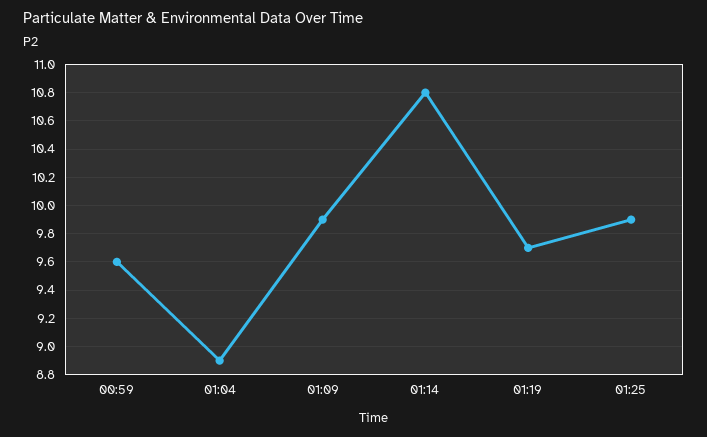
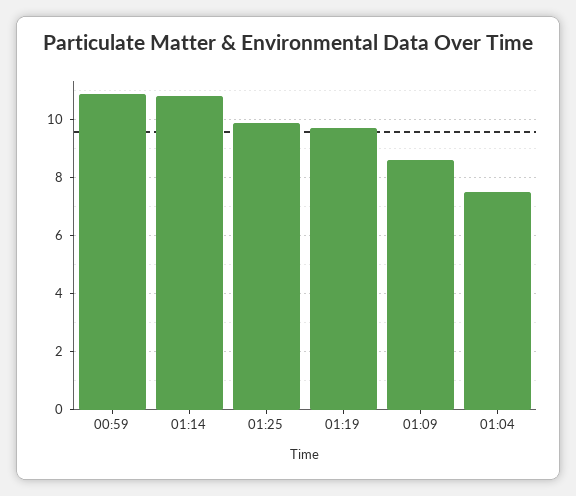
  {
-   "00:59": 9.6,
+   "00:59": 11,
-   "01:04": 8.9,
+   "01:04": 7.5,
-   "01:09": 9.9,
+   "01:09": 8.5,
    "01:14": 10.8,
    "01:19": 9.7,
    "01:25": 9.9
  }

